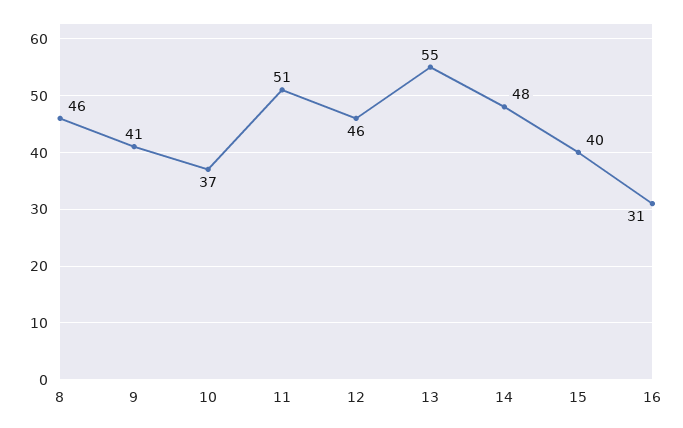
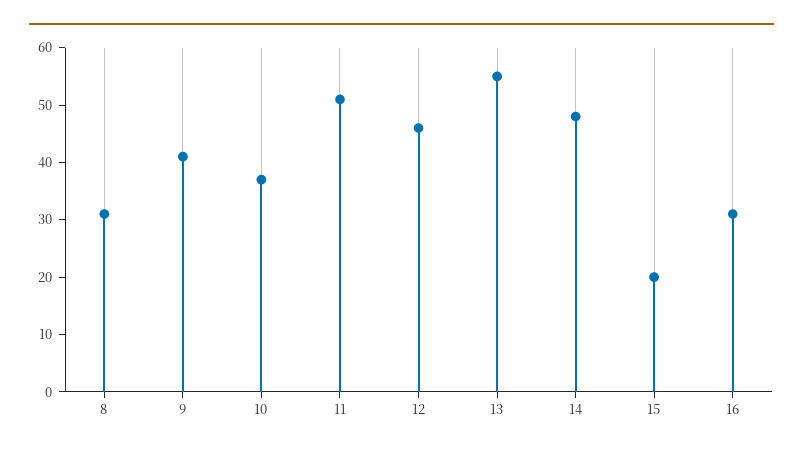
  {
-   "8": 46,
+   "8": 30,
    "9": 41,
    "10": 37,
    "11": 51,
    "12": 46,
    "13": 55,
    "14": 48,
-   "15": 40,
+   "15": 20,
    "16": 31
  }

